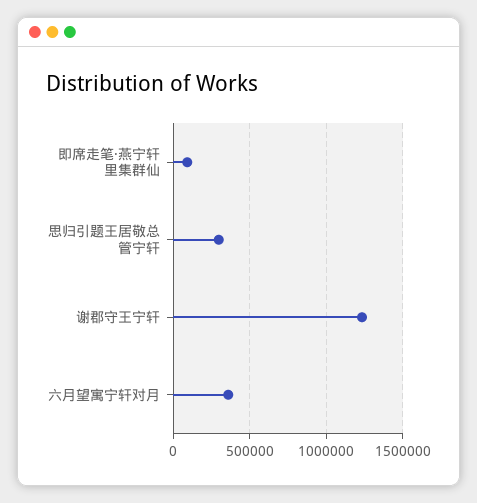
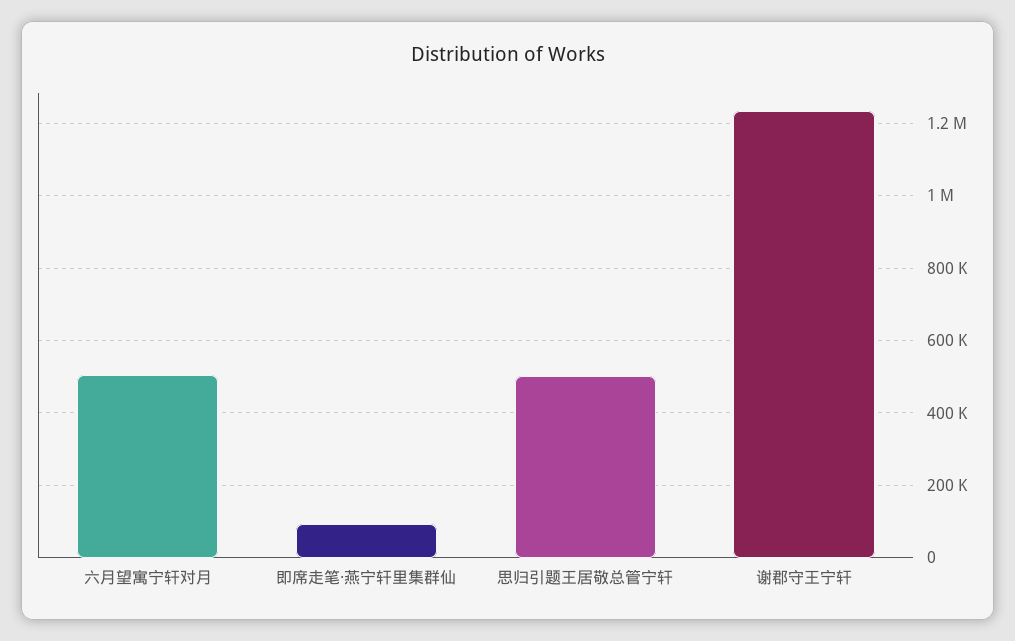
  {
    "即席走笔·燕宁轩里集群仙": 100000,
-   "思归引题王居敬总管宁轩": 300000,
+   "思归引题王居敬总管宁轩": 500000,
    "谢郡守王宁轩": 1240000,
-   "六月望寓宁轩对月": 350000
+   "六月望寓宁轩对月": 500000
  }

